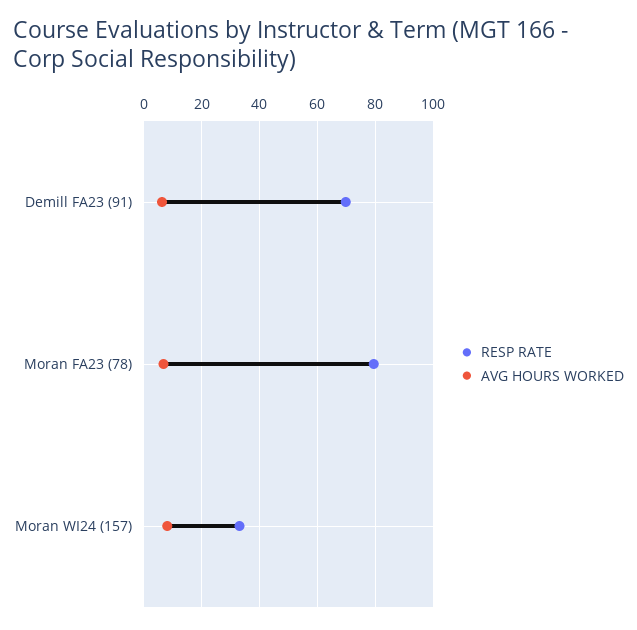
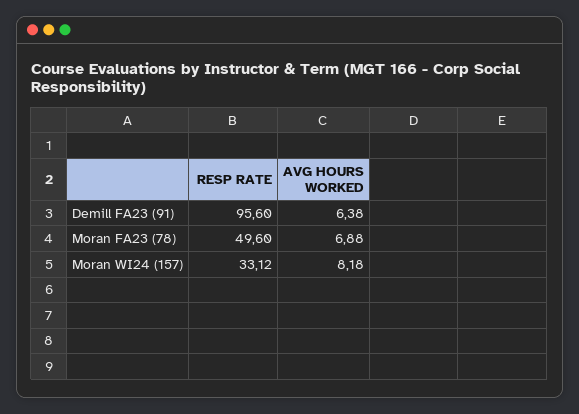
  {
    "RESP RATE": {
-     "Demill FA23 (91)": 70,
+     "Demill FA23 (91)": 95.6,
-     "Moran FA23 (78)": 80,
+     "Moran FA23 (78)": 49.6,
      "Moran WI24 (157)": 33.12
    },
    "AVG HOURS WORKED": {
      "Demill FA23 (91)": 6.38,
      "Moran FA23 (78)": 6.88,
      "Moran WI24 (157)": 8.18
    }
  }

